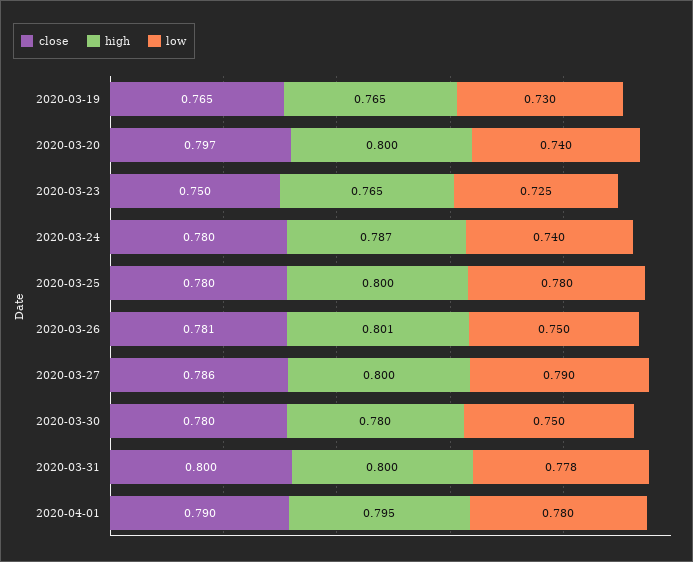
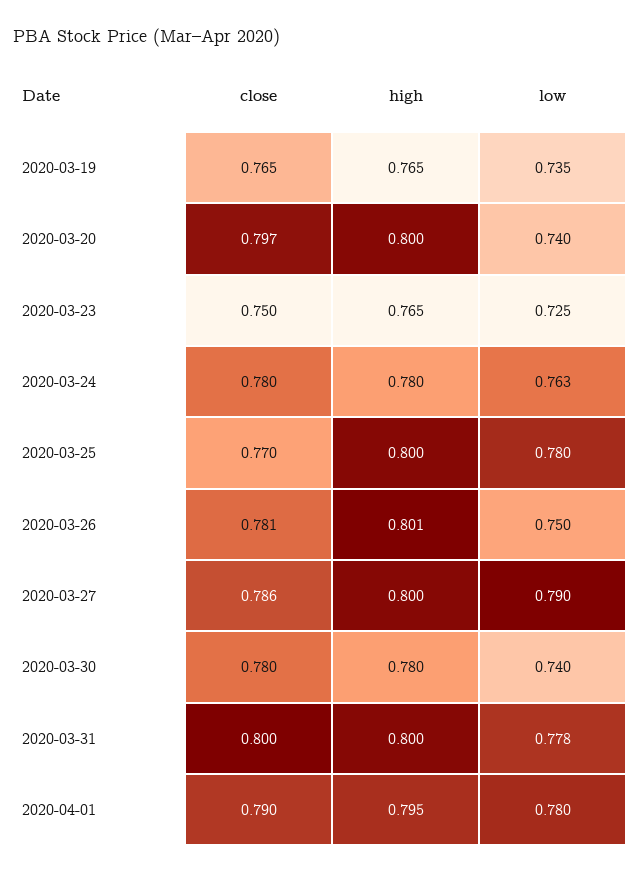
  {
    "close": {
      "2020-03-19": 0.765,
      "2020-03-20": 0.797,
      "2020-03-23": 0.75,
      "2020-03-24": 0.78,
-     "2020-03-25": 0.78,
+     "2020-03-25": 0.77,
      "2020-03-26": 0.781,
      "2020-03-27": 0.786,
      "2020-03-30": 0.78,
      "2020-03-31": 0.8,
      "2020-04-01": 0.79
    },
    "high": {
      "2020-03-19": 0.765,
      "2020-03-20": 0.8,
      "2020-03-23": 0.765,
-     "2020-03-24": 0.787,
+     "2020-03-24": 0.78,
      "2020-03-25": 0.8,
      "2020-03-26": 0.801,
      "2020-03-27": 0.8,
      "2020-03-30": 0.78,
      "2020-03-31": 0.8,
      "2020-04-01": 0.795
    },
    "low": {
-     "2020-03-19": 0.73,
+     "2020-03-19": 0.735,
      "2020-03-20": 0.74,
      "2020-03-23": 0.725,
-     "2020-03-24": 0.74,
+     "2020-03-24": 0.763,
      "2020-03-25": 0.78,
      "2020-03-26": 0.75,
      "2020-03-27": 0.79,
-     "2020-03-30": 0.75,
+     "2020-03-30": 0.74,
      "2020-03-31": 0.778,
      "2020-04-01": 0.78
    }
  }

